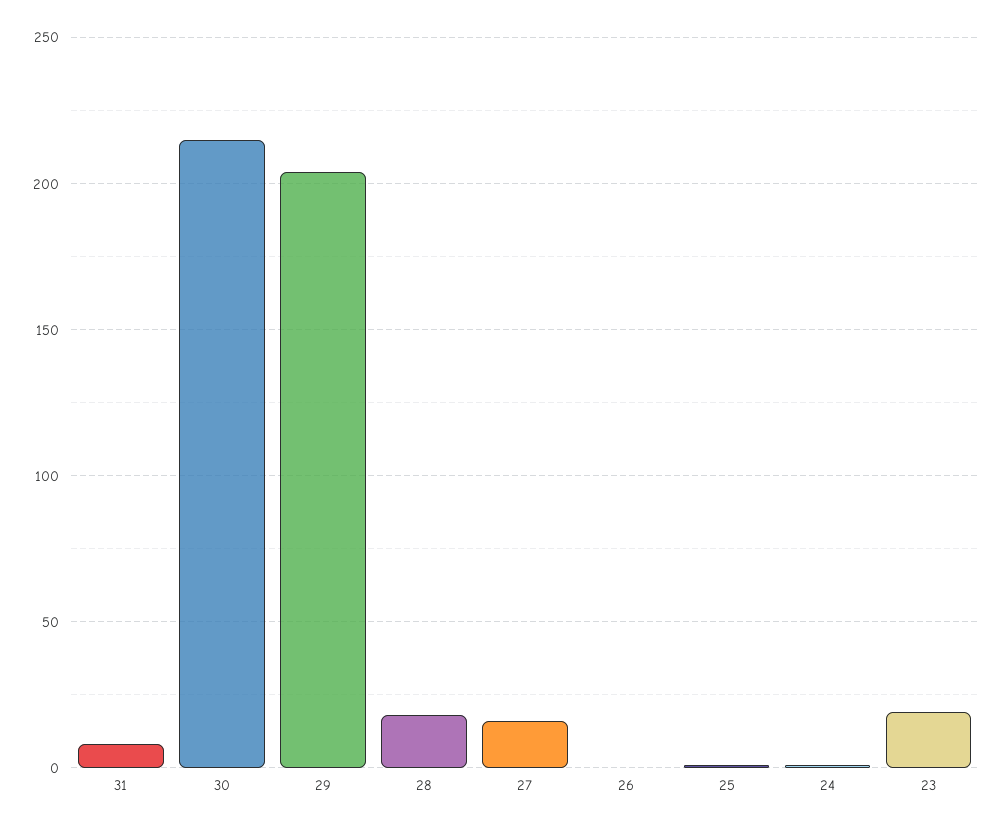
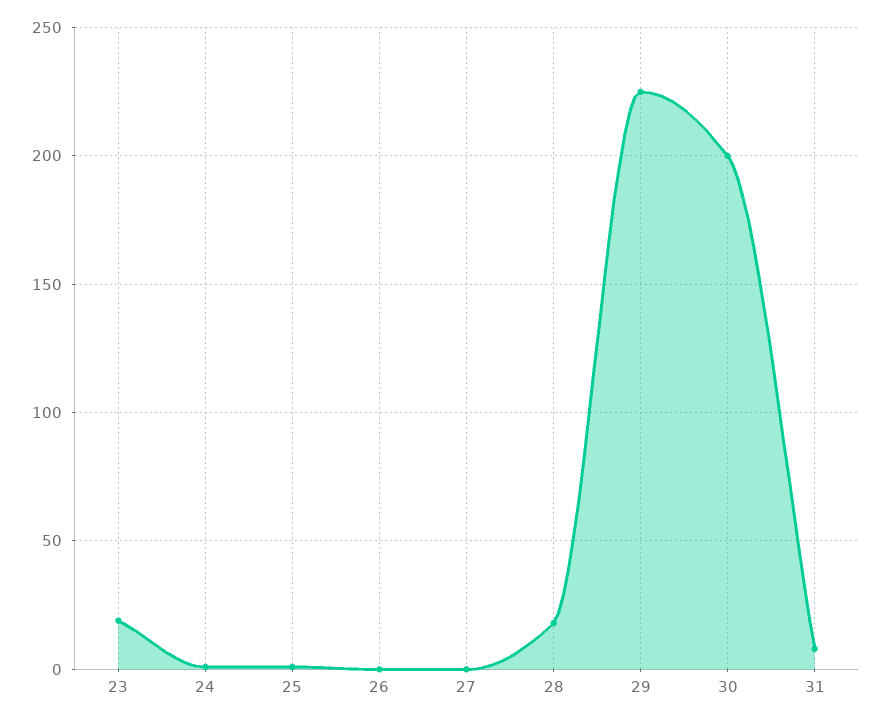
  {
    "31": 10,
-   "30": 215,
+   "30": 200,
-   "29": 205,
+   "29": 225,
    "28": 20,
-   "27": 15,
+   "27": 0,
    "26": 0,
    "25": 0,
    "24": 0,
    "23": 20
  }

